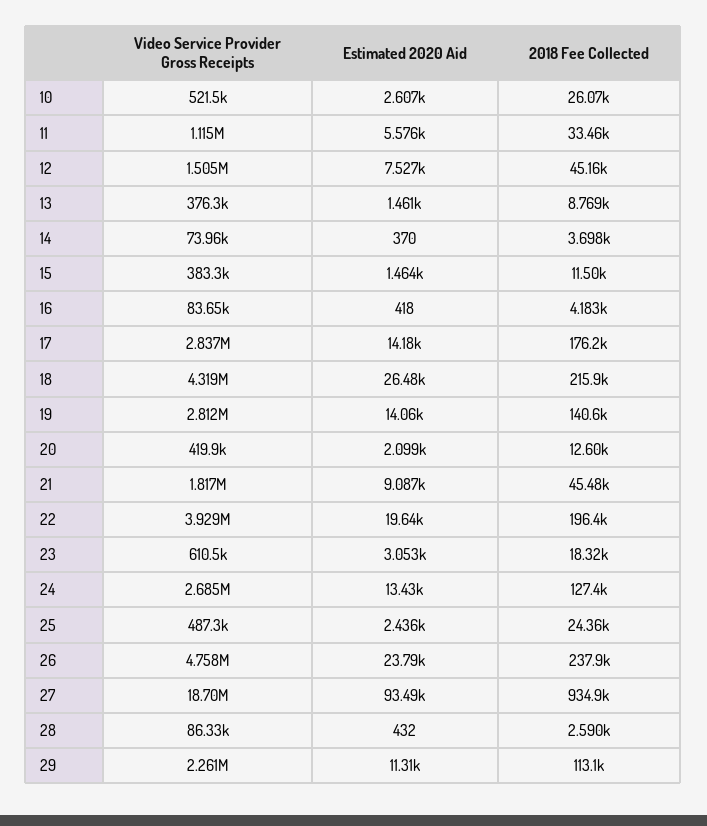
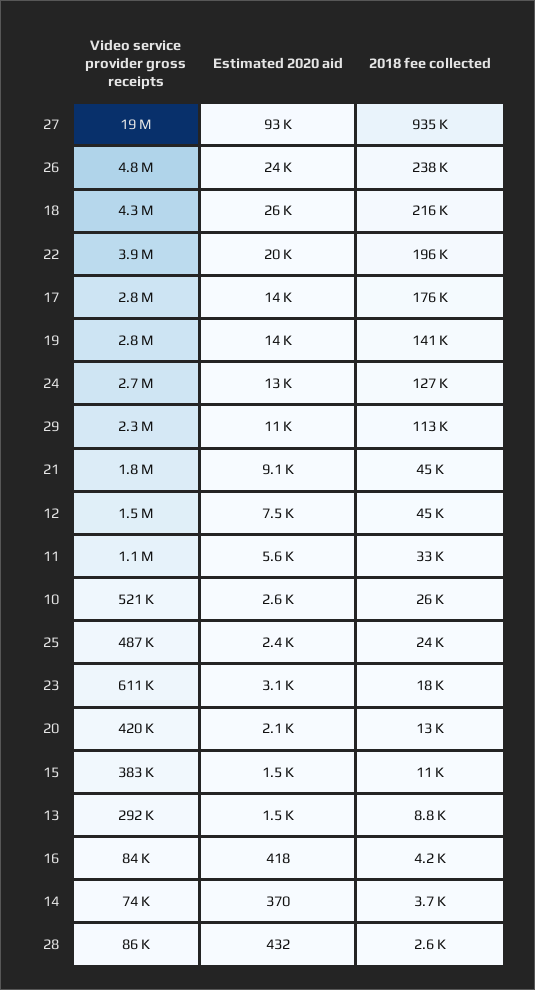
  {
    "Video Service Provider Gross Receipts": {
      "10": 521500,
      "11": 1115000,
      "12": 1505000,
-     "13": 376300,
+     "13": 292000,
      "14": 73960,
      "15": 383300,
      "16": 83650,
      "17": 2837000,
      "18": 4319000,
      "19": 2812000,
      "20": 419900,
      "21": 1817000,
      "22": 3929000,
      "23": 610500,
      "24": 2685000,
      "25": 487300,
      "26": 4758000,
      "27": 18700000,
      "28": 86330,
      "29": 2261000
    },
    "Estimated 2020 Aid": {
      "10": 2607,
      "11": 5576,
      "12": 7527,
      "13": 1461,
      "14": 370,
      "15": 1464,
      "16": 418,
      "17": 14180,
      "18": 26480,
      "19": 14060,
      "20": 2099,
      "21": 9087,
      "22": 19640,
      "23": 3053,
      "24": 13430,
      "25": 2436,
      "26": 23790,
      "27": 93490,
      "28": 432,
      "29": 11310
    },
    "2018 Fee Collected": {
      "10": 26070,
      "11": 33460,
      "12": 45160,
      "13": 8769,
      "14": 3698,
      "15": 11500,
      "16": 4183,
      "17": 176200,
      "18": 215900,
      "19": 140600,
      "20": 12600,
      "21": 45480,
      "22": 196400,
      "23": 18320,
      "24": 127400,
      "25": 24360,
      "26": 237900,
      "27": 934900,
      "28": 2590,
      "29": 113100
    }
  }

